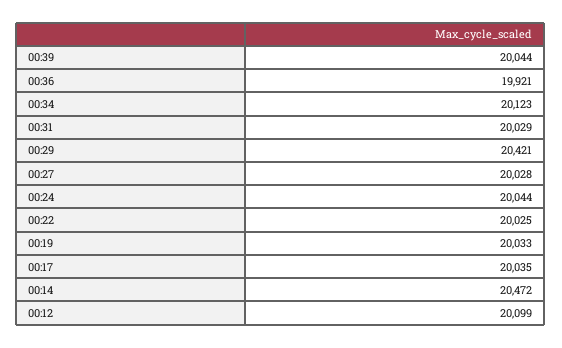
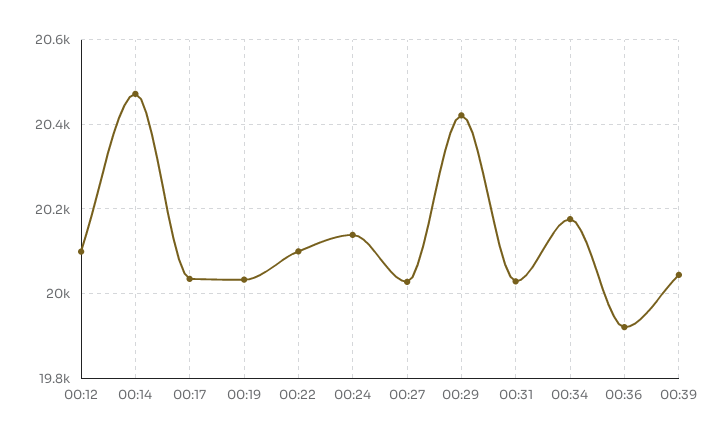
  {
    "00:39": 20044,
    "00:36": 19921,
-   "00:34": 20123,
+   "00:34": 20180,
    "00:31": 20029,
    "00:29": 20421,
    "00:27": 20028,
-   "00:24": 20044,
+   "00:24": 20140,
-   "00:22": 20025,
+   "00:22": 20100,
    "00:19": 20033,
    "00:17": 20035,
    "00:14": 20472,
    "00:12": 20099
  }

